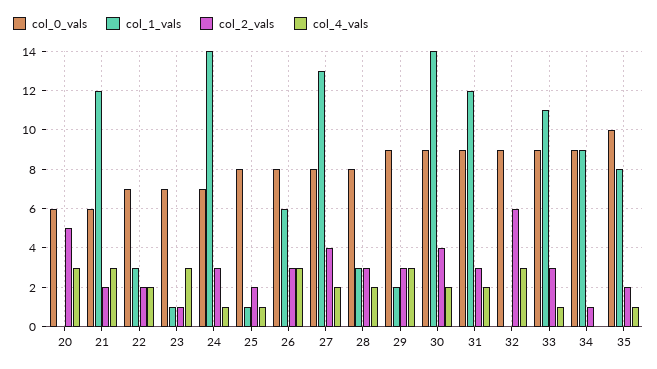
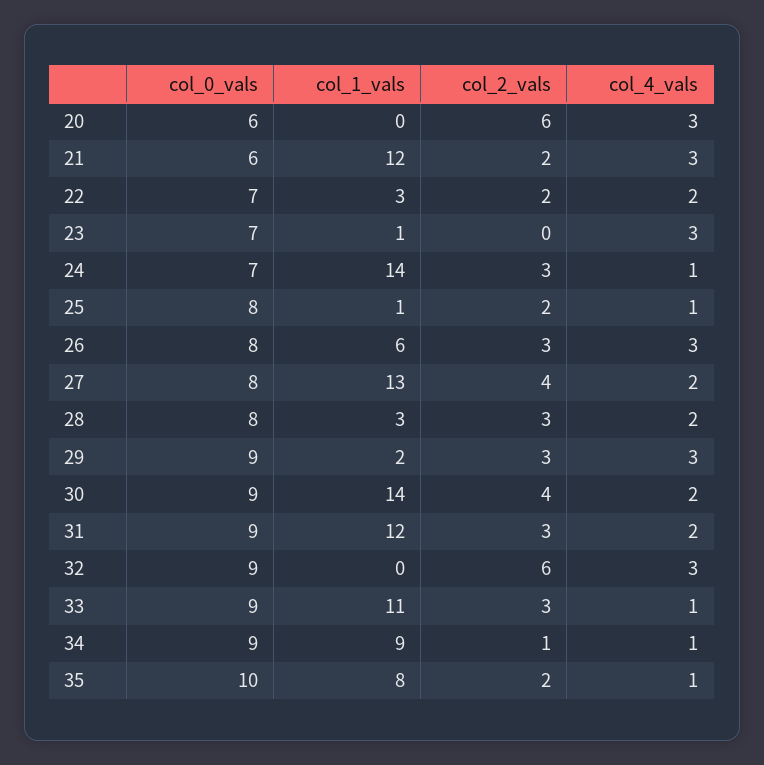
  {
    "col_0_vals": {
      "20": 6,
      "21": 6,
      "22": 7,
      "23": 7,
      "24": 7,
      "25": 8,
      "26": 8,
      "27": 8,
      "28": 8,
      "29": 9,
      "30": 9,
      "31": 9,
      "32": 9,
      "33": 9,
      "34": 9,
      "35": 10
    },
    "col_1_vals": {
      "20": 0,
      "21": 12,
      "22": 3,
      "23": 1,
      "24": 14,
      "25": 1,
      "26": 6,
      "27": 13,
      "28": 3,
      "29": 2,
      "30": 14,
      "31": 12,
      "32": 0,
      "33": 11,
      "34": 9,
      "35": 8
    },
    "col_2_vals": {
-     "20": 5,
+     "20": 6,
      "21": 2,
      "22": 2,
-     "23": 1,
+     "23": 0,
      "24": 3,
      "25": 2,
      "26": 3,
      "27": 4,
      "28": 3,
      "29": 3,
      "30": 4,
      "31": 3,
      "32": 6,
      "33": 3,
      "34": 1,
      "35": 2
    },
    "col_4_vals": {
      "20": 3,
      "21": 3,
      "22": 2,
      "23": 3,
      "24": 1,
      "25": 1,
      "26": 3,
      "27": 2,
      "28": 2,
      "29": 3,
      "30": 2,
      "31": 2,
      "32": 3,
      "33": 1,
-     "34": 0,
+     "34": 1,
      "35": 1
    }
  }

